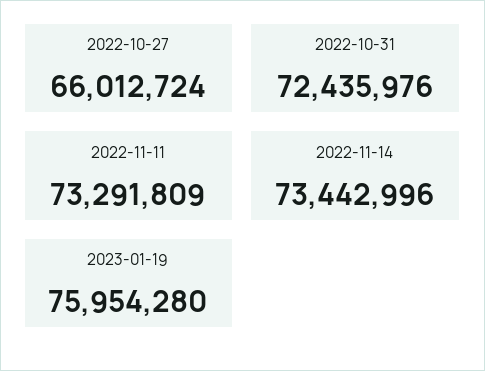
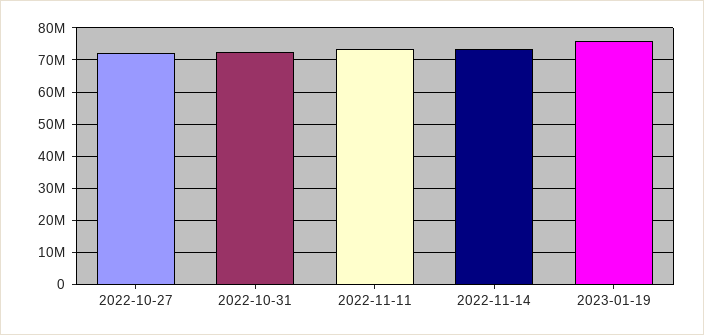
  {
-   "2022-10-27": 66012724,
+   "2022-10-27": 72000000,
    "2022-10-31": 72435976,
    "2022-11-11": 73291809,
    "2022-11-14": 73442996,
    "2023-01-19": 75954280
  }

